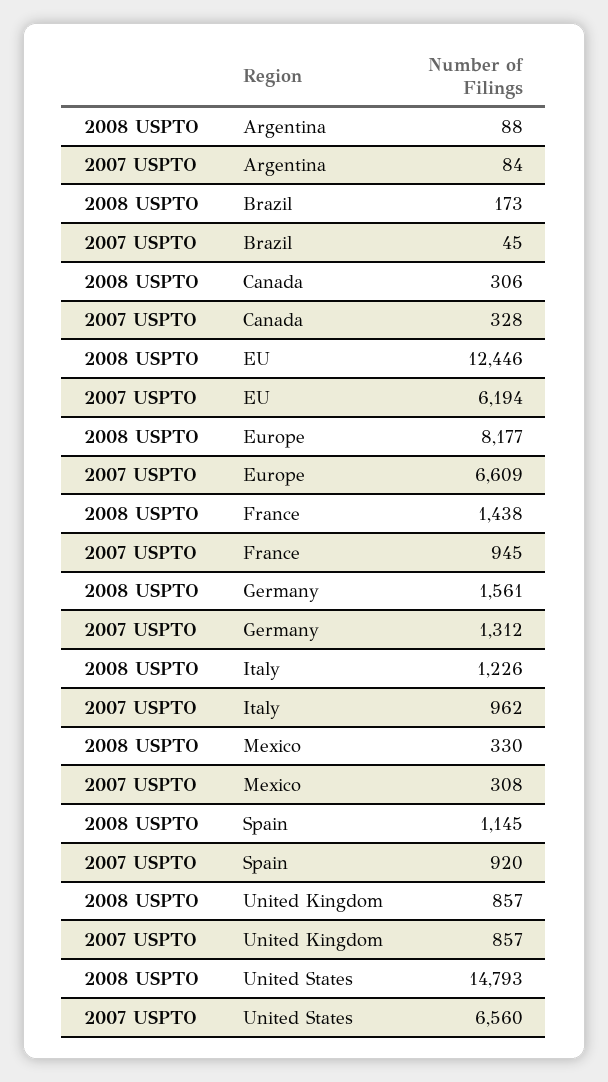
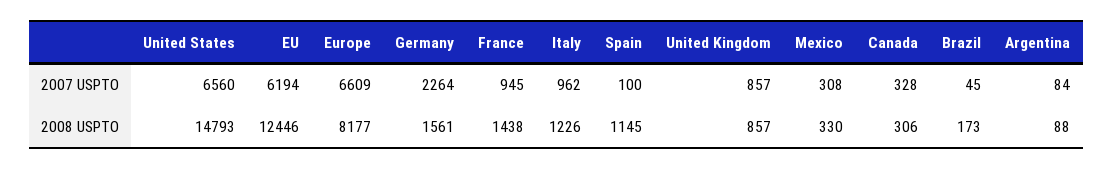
  {
    "2008 USPTO": {
      "Argentina": 88,
      "Brazil": 173,
      "Canada": 306,
      "EU": 12446,
      "Europe": 8177,
      "France": 1438,
      "Germany": 1561,
      "Italy": 1226,
      "Mexico": 330,
      "Spain": 1145,
      "United Kingdom": 857,
      "United States": 14793
    },
    "2007 USPTO": {
      "Argentina": 84,
      "Brazil": 45,
      "Canada": 328,
      "EU": 6194,
      "Europe": 6609,
      "France": 945,
-     "Germany": 1312,
+     "Germany": 2264,
      "Italy": 962,
      "Mexico": 308,
-     "Spain": 920,
+     "Spain": 100,
      "United Kingdom": 857,
      "United States": 6560
    }
  }

